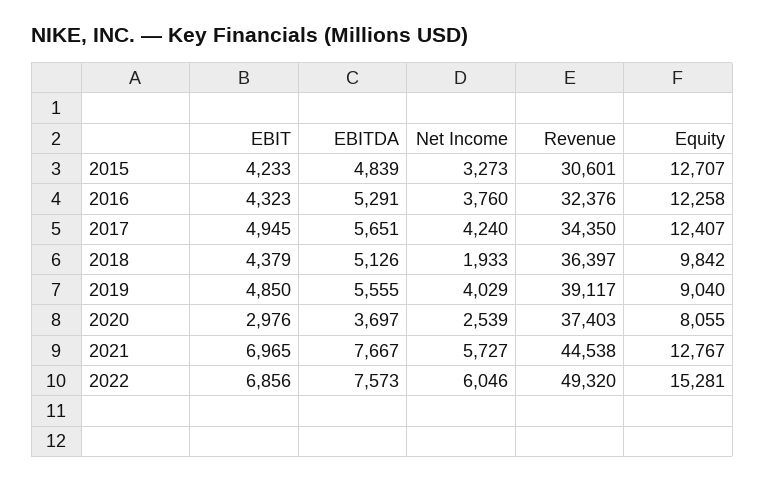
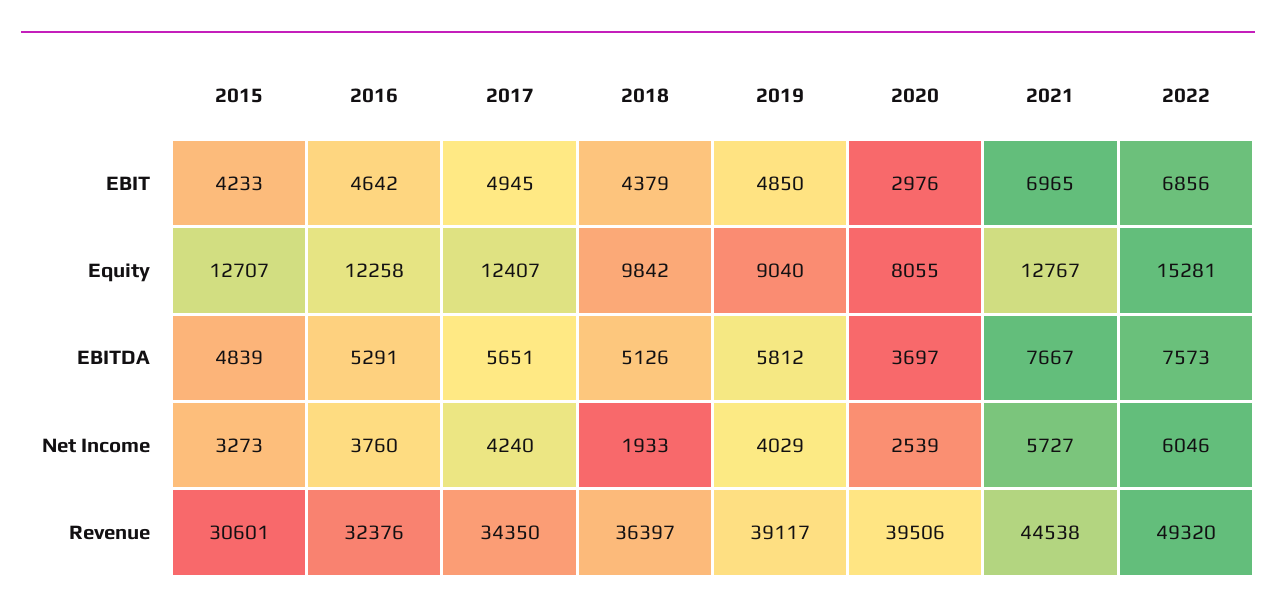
  {
    "EBIT": {
      "2015": 4233,
-     "2016": 4323,
+     "2016": 4642,
      "2017": 4945,
      "2018": 4379,
      "2019": 4850,
      "2020": 2976,
      "2021": 6965,
      "2022": 6856
    },
    "EBITDA": {
      "2015": 4839,
      "2016": 5291,
      "2017": 5651,
      "2018": 5126,
-     "2019": 5555,
+     "2019": 5812,
      "2020": 3697,
      "2021": 7667,
      "2022": 7573
    },
    "Net Income": {
      "2015": 3273,
      "2016": 3760,
      "2017": 4240,
      "2018": 1933,
      "2019": 4029,
      "2020": 2539,
      "2021": 5727,
      "2022": 6046
    },
    "Revenue": {
      "2015": 30601,
      "2016": 32376,
      "2017": 34350,
      "2018": 36397,
      "2019": 39117,
-     "2020": 37403,
+     "2020": 39506,
      "2021": 44538,
      "2022": 49320
    },
    "Equity": {
      "2015": 12707,
      "2016": 12258,
      "2017": 12407,
      "2018": 9842,
      "2019": 9040,
      "2020": 8055,
      "2021": 12767,
      "2022": 15281
    }
  }

